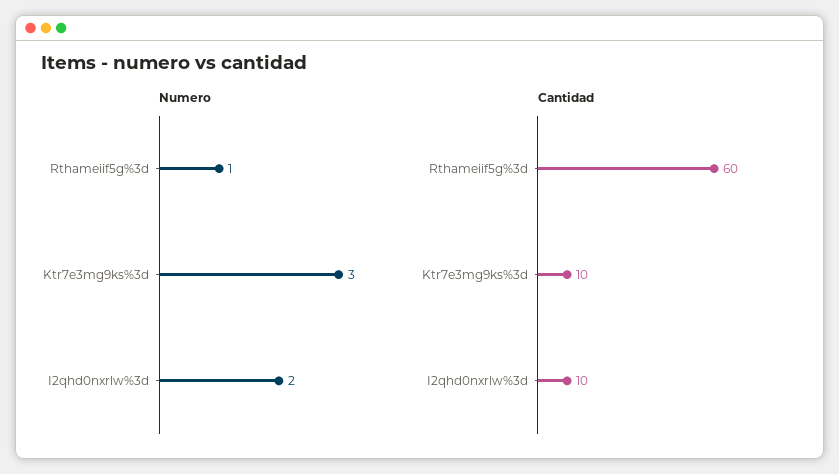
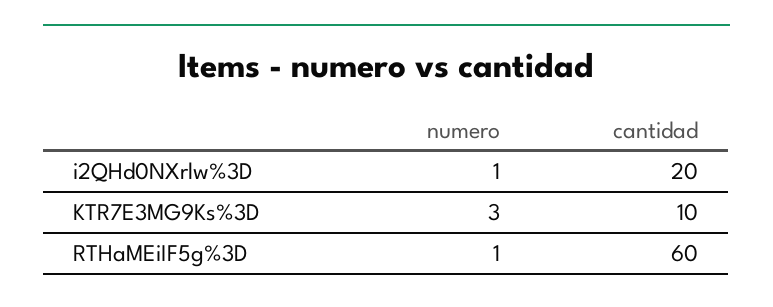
  {
    "Numero": {
      "Rthameiif5g%3d": 1,
      "Ktr7e3mg9ks%3d": 3,
-     "I2qhd0nxrlw%3d": 2
+     "I2qhd0nxrlw%3d": 1
    },
    "Cantidad": {
      "Rthameiif5g%3d": 60,
      "Ktr7e3mg9ks%3d": 10,
-     "I2qhd0nxrlw%3d": 10
+     "I2qhd0nxrlw%3d": 20
    }
  }

